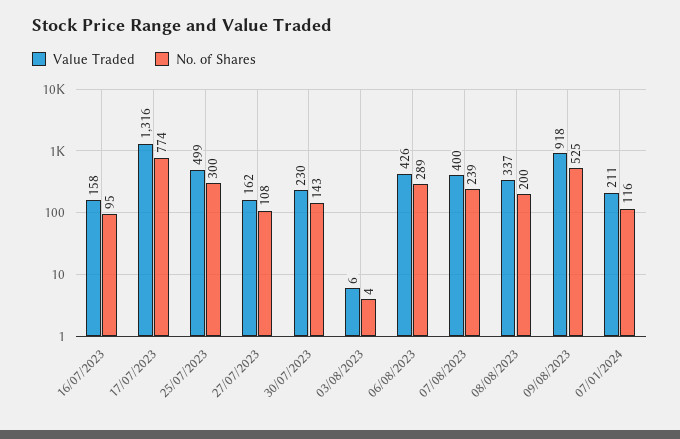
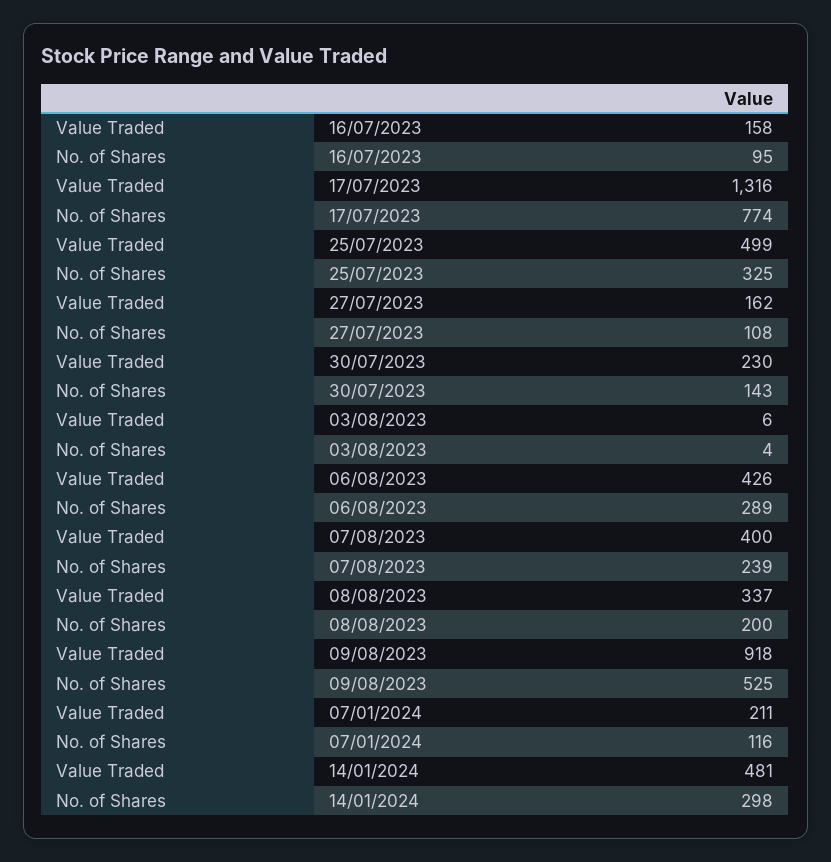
  {
    "Value Traded": {
      "16/07/2023": 158,
      "17/07/2023": 1316,
      "25/07/2023": 499,
      "27/07/2023": 162,
      "30/07/2023": 230,
      "03/08/2023": 6,
      "06/08/2023": 426,
      "07/08/2023": 400,
      "08/08/2023": 337,
      "09/08/2023": 918,
-     "07/01/2024": 211
+     "07/01/2024": 211,
+     "14/01/2024": 481
    },
    "No. of Shares": {
      "16/07/2023": 95,
      "17/07/2023": 774,
-     "25/07/2023": 300,
+     "25/07/2023": 325,
      "27/07/2023": 108,
      "30/07/2023": 143,
      "03/08/2023": 4,
      "06/08/2023": 289,
      "07/08/2023": 239,
      "08/08/2023": 200,
      "09/08/2023": 525,
-     "07/01/2024": 116
+     "07/01/2024": 116,
+     "14/01/2024": 298
    }
  }

